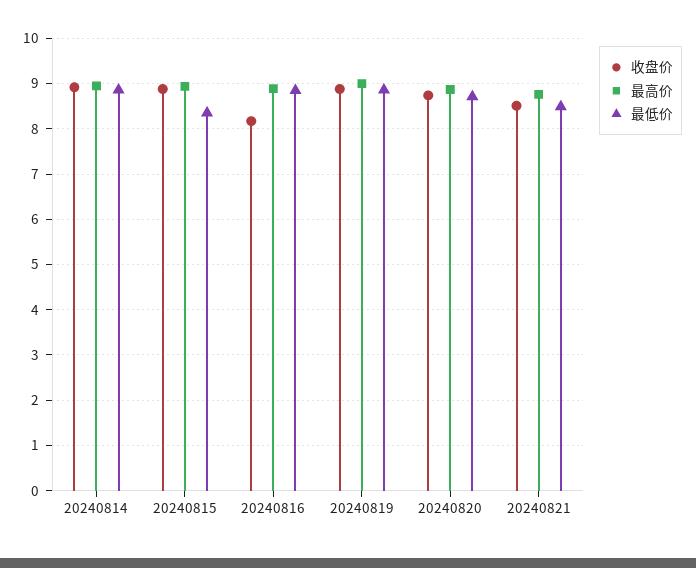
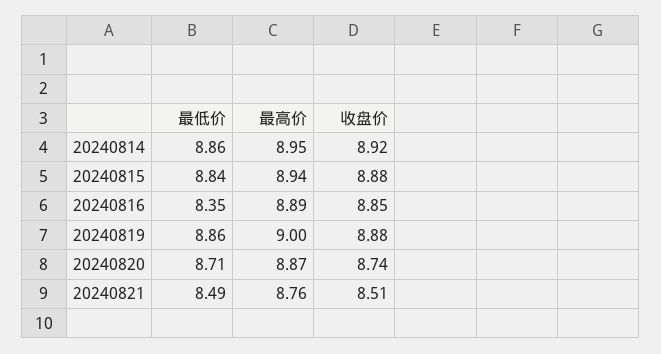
  {
    "收盘价": {
      "20240814": 8.92,
      "20240815": 8.88,
-     "20240816": 8.2,
+     "20240816": 8.85,
      "20240819": 8.88,
      "20240820": 8.74,
      "20240821": 8.51
    },
    "最高价": {
      "20240814": 8.95,
      "20240815": 8.94,
      "20240816": 8.89,
      "20240819": 9,
      "20240820": 8.87,
      "20240821": 8.76
    },
    "最低价": {
      "20240814": 8.86,
-     "20240815": 8.4,
+     "20240815": 8.84,
-     "20240816": 8.8,
+     "20240816": 8.35,
      "20240819": 8.86,
      "20240820": 8.71,
      "20240821": 8.49
    }
  }

